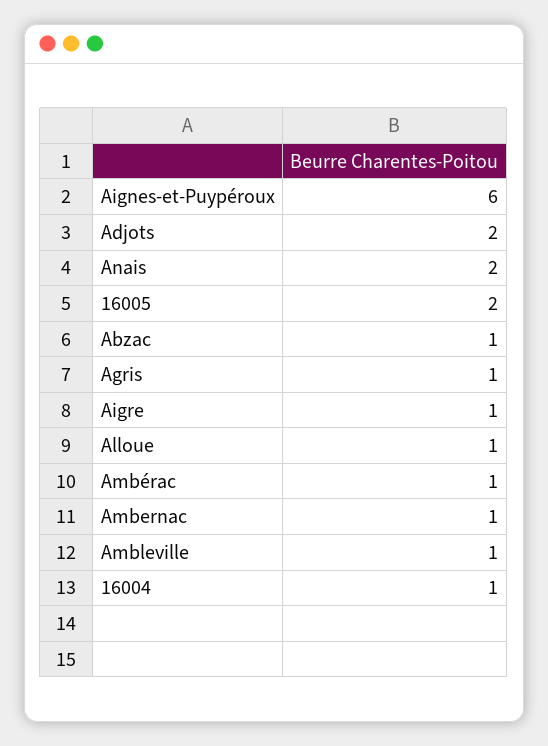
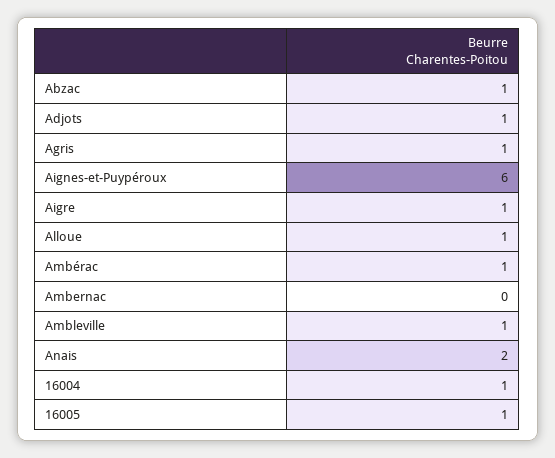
  {
    "Aignes-et-Puypéroux": 6,
-   "Adjots": 2,
+   "Adjots": 1,
    "Anais": 2,
-   "16005": 2,
+   "16005": 1,
    "Abzac": 1,
    "Agris": 1,
    "Aigre": 1,
    "Alloue": 1,
    "Ambérac": 1,
-   "Ambernac": 1,
+   "Ambernac": 0,
    "Ambleville": 1,
    "16004": 1
  }

